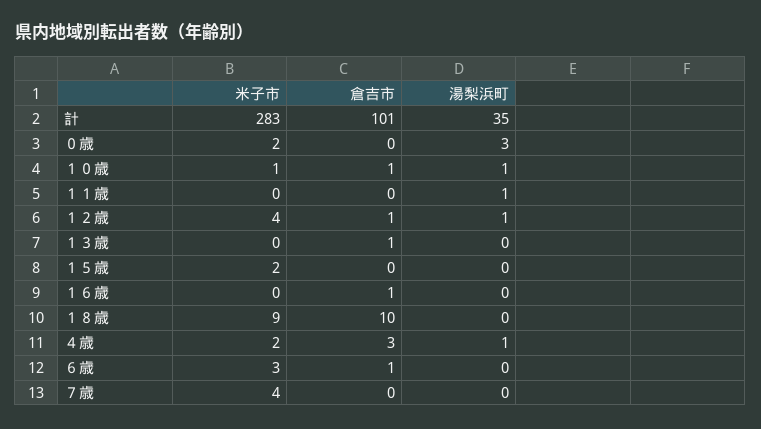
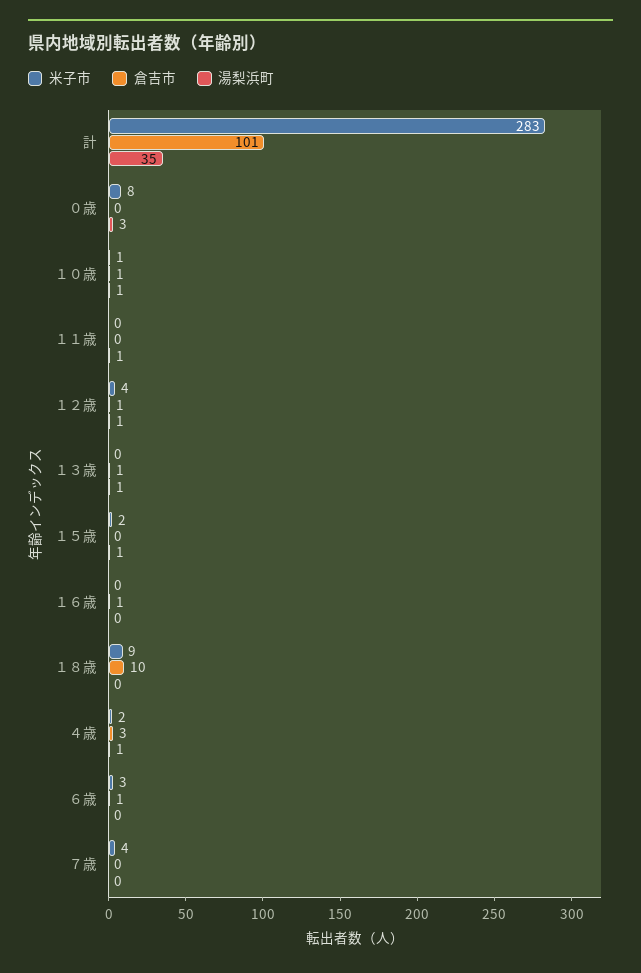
  {
    "米子市": {
      "計": 283,
-     "０歳": 2,
+     "０歳": 8,
      "１０歳": 1,
      "１１歳": 0,
      "１２歳": 4,
      "１３歳": 0,
      "１５歳": 2,
      "１６歳": 0,
      "１８歳": 9,
      "４歳": 2,
      "６歳": 3,
      "７歳": 4
    },
    "倉吉市": {
      "計": 101,
      "０歳": 0,
      "１０歳": 1,
      "１１歳": 0,
      "１２歳": 1,
      "１３歳": 1,
      "１５歳": 0,
      "１６歳": 1,
      "１８歳": 10,
      "４歳": 3,
      "６歳": 1,
      "７歳": 0
    },
    "湯梨浜町": {
      "計": 35,
      "０歳": 3,
      "１０歳": 1,
      "１１歳": 1,
      "１２歳": 1,
-     "１３歳": 0,
+     "１３歳": 1,
-     "１５歳": 0,
+     "１５歳": 1,
      "１６歳": 0,
      "１８歳": 0,
      "４歳": 1,
      "６歳": 0,
      "７歳": 0
    }
  }

